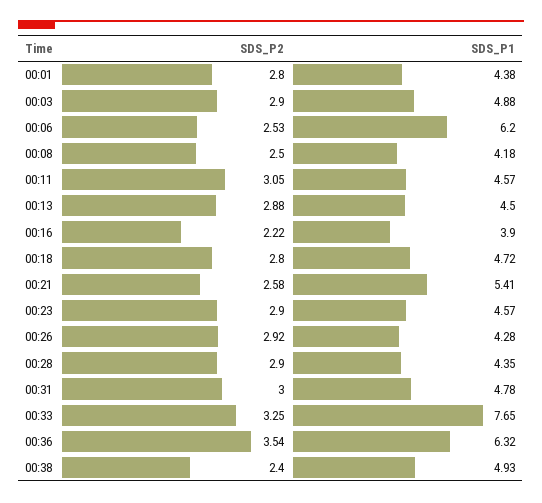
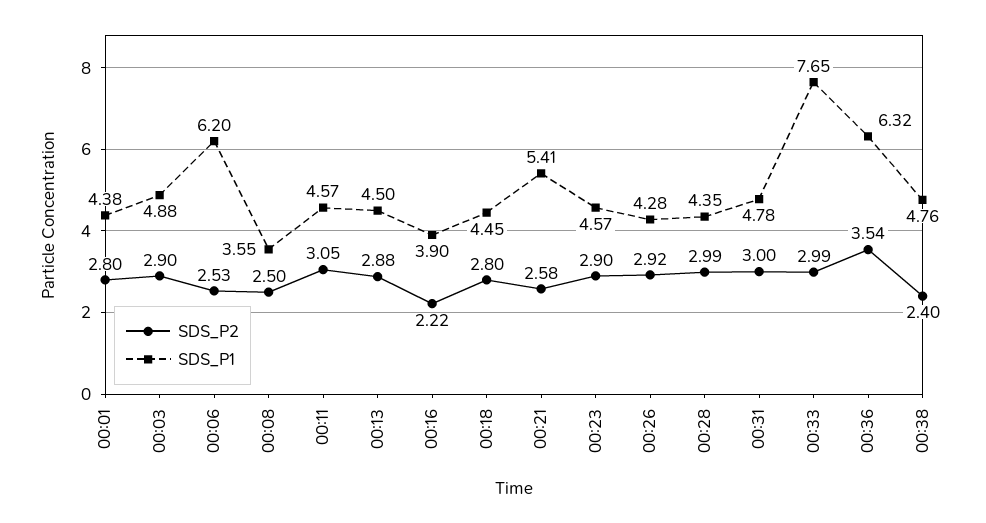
  {
    "SDS_P2": {
      "00:01": 2.8,
      "00:03": 2.9,
      "00:06": 2.53,
      "00:08": 2.5,
      "00:11": 3.05,
      "00:13": 2.88,
      "00:16": 2.22,
      "00:18": 2.8,
      "00:21": 2.58,
      "00:23": 2.9,
      "00:26": 2.92,
-     "00:28": 2.9,
+     "00:28": 2.99,
      "00:31": 3,
-     "00:33": 3.25,
+     "00:33": 2.99,
      "00:36": 3.54,
      "00:38": 2.4
    },
    "SDS_P1": {
      "00:01": 4.38,
      "00:03": 4.88,
      "00:06": 6.2,
-     "00:08": 4.18,
+     "00:08": 3.55,
      "00:11": 4.57,
      "00:13": 4.5,
      "00:16": 3.9,
-     "00:18": 4.72,
+     "00:18": 4.45,
      "00:21": 5.41,
      "00:23": 4.57,
      "00:26": 4.28,
      "00:28": 4.35,
      "00:31": 4.78,
      "00:33": 7.65,
      "00:36": 6.32,
-     "00:38": 4.93
+     "00:38": 4.76
    }
  }

